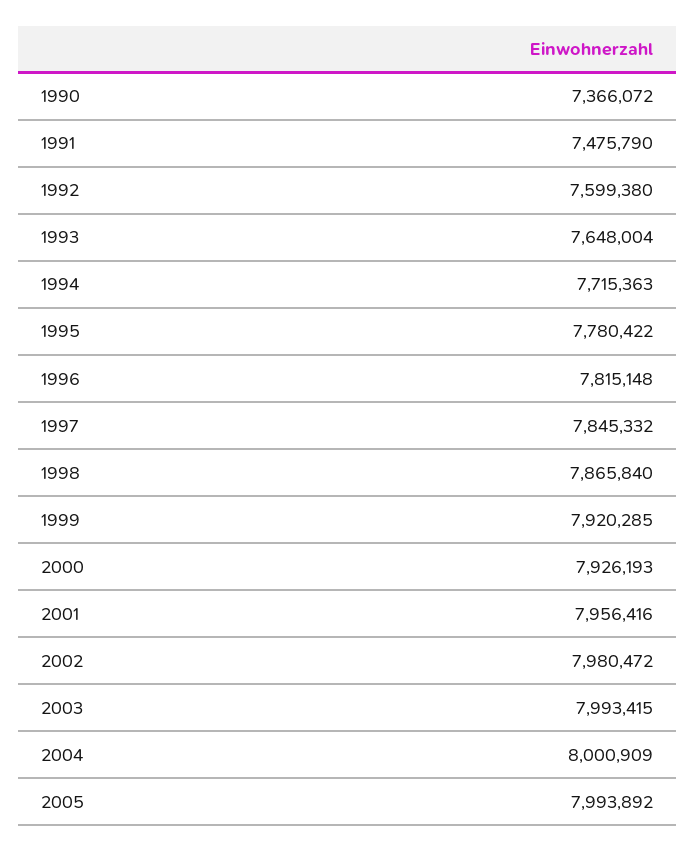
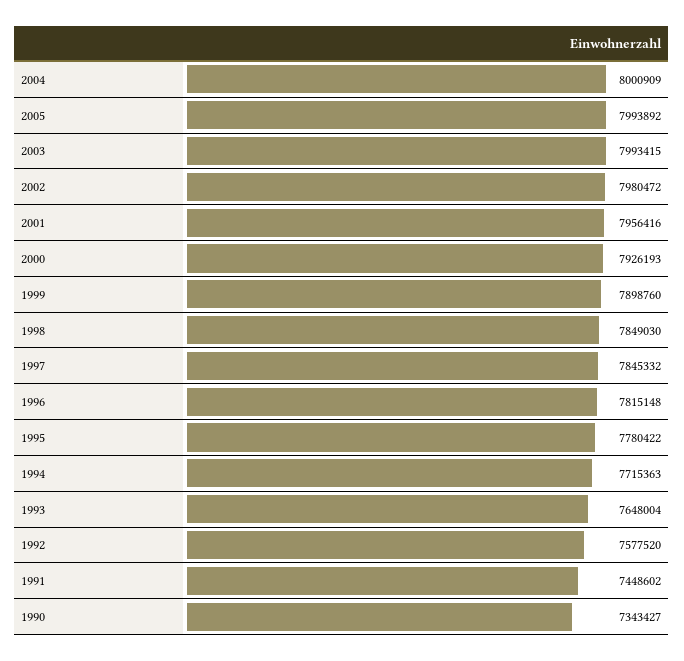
  {
-   "1990": 7366072,
+   "1990": 7343427,
-   "1991": 7475790,
+   "1991": 7448602,
-   "1992": 7599380,
+   "1992": 7577520,
    "1993": 7648004,
    "1994": 7715363,
    "1995": 7780422,
    "1996": 7815148,
    "1997": 7845332,
-   "1998": 7865840,
+   "1998": 7849030,
-   "1999": 7920285,
+   "1999": 7898760,
    "2000": 7926193,
    "2001": 7956416,
    "2002": 7980472,
    "2003": 7993415,
    "2004": 8000909,
    "2005": 7993892
  }

